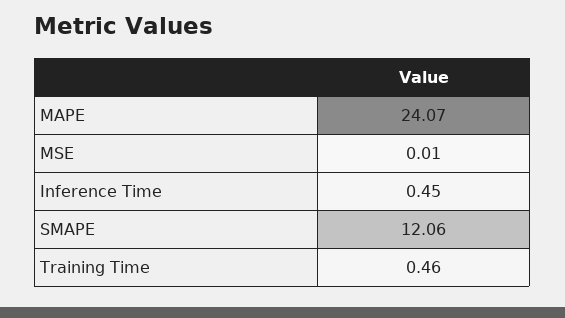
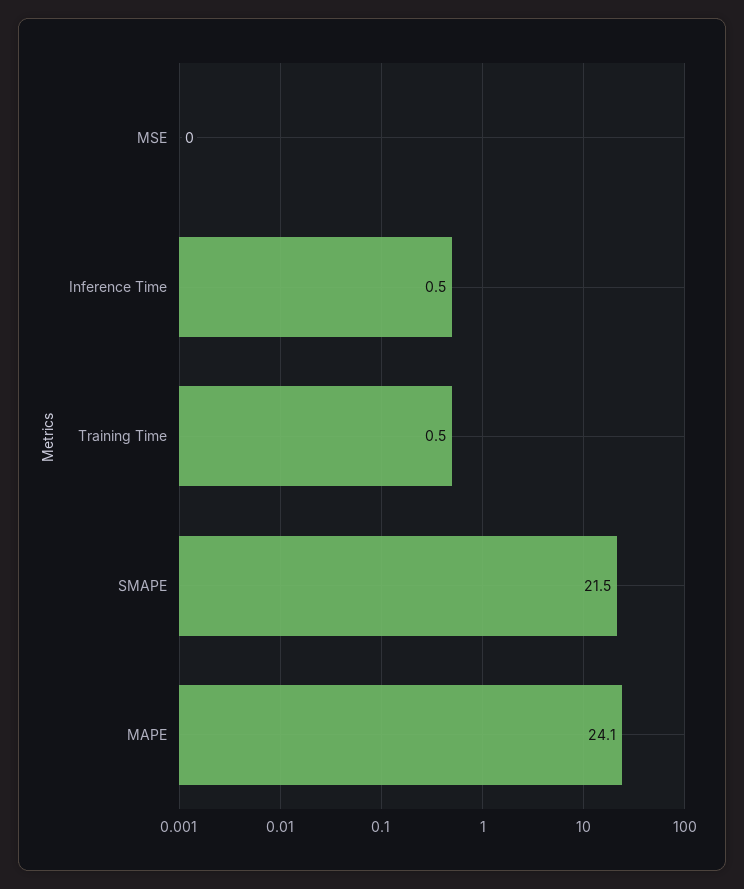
  {
    "MAPE": 24.07,
    "MSE": 0.01,
    "Inference Time": 0.45,
-   "SMAPE": 12.06,
+   "SMAPE": 21.5,
    "Training Time": 0.46
  }

